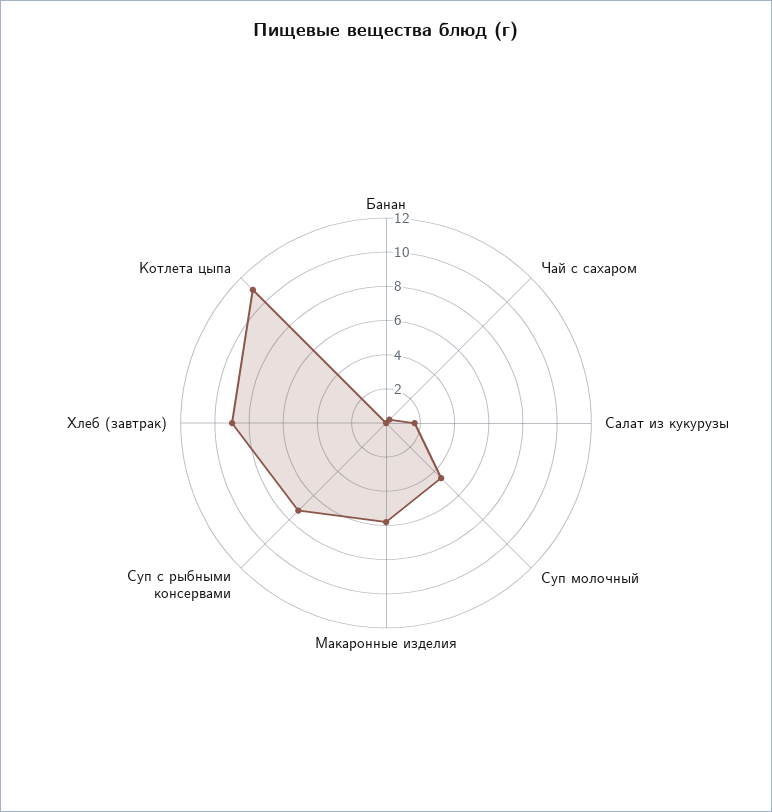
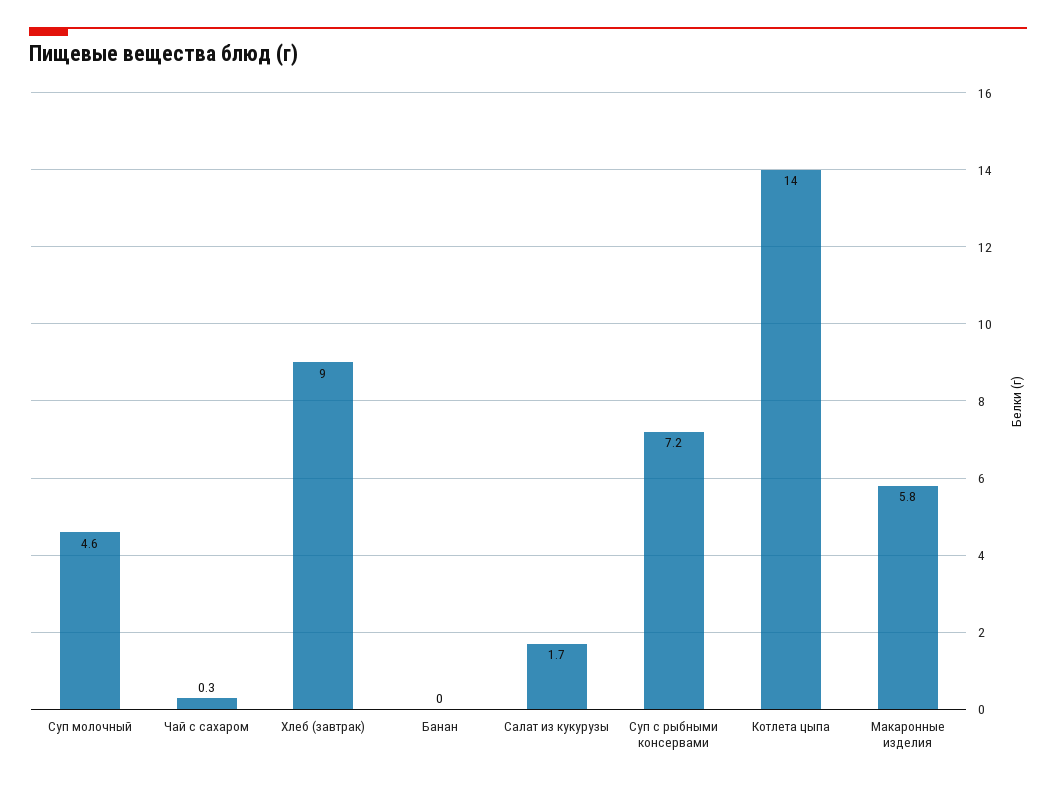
  {
    "Банан": 0,
    "Чай с сахаром": 0.3,
    "Салат из кукурузы": 1.7,
    "Суп молочный": 4.6,
    "Макаронные изделия": 5.8,
    "Суп с рыбными консервами": 7.2,
    "Хлеб (завтрак)": 9,
-   "Котлета цыпа": 11
+   "Котлета цыпа": 14
  }

